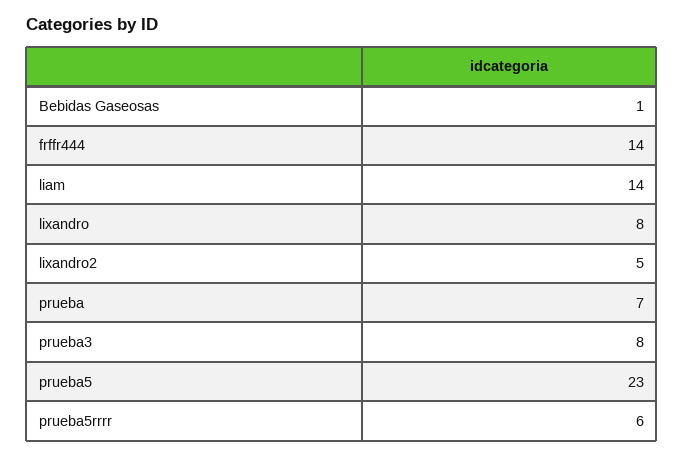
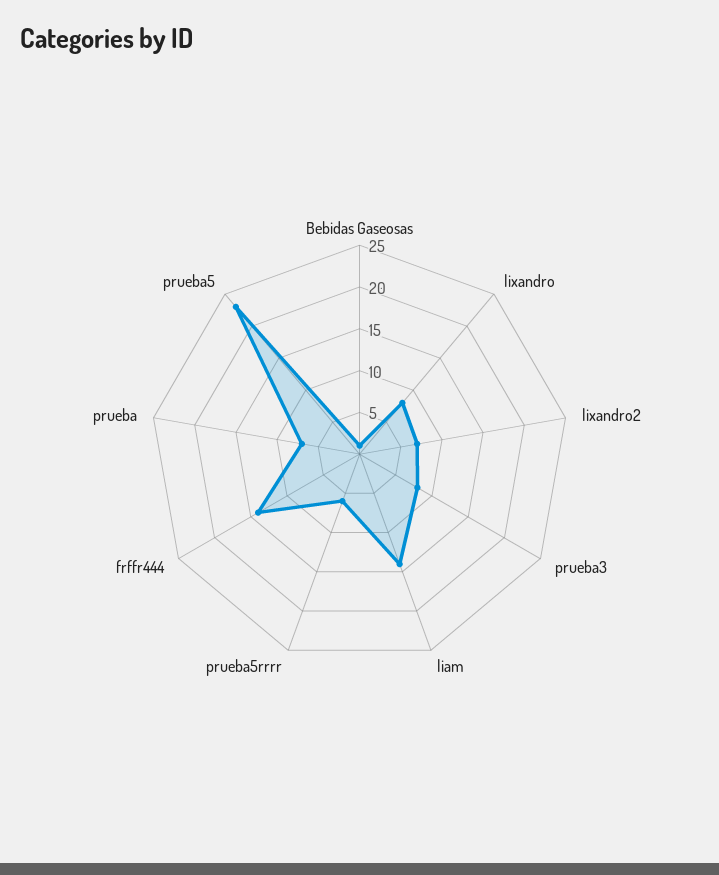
  {
    "Bebidas Gaseosas": 1,
    "frffr444": 14,
    "liam": 14,
    "lixandro": 8,
-   "lixandro2": 5,
+   "lixandro2": 7,
    "prueba": 7,
    "prueba3": 8,
    "prueba5": 23,
    "prueba5rrrr": 6
  }

